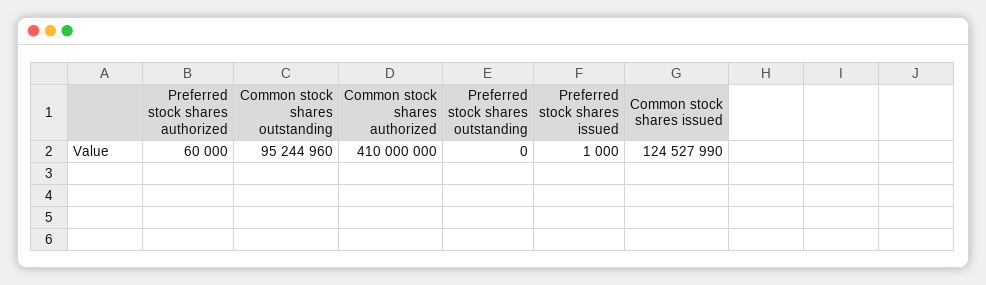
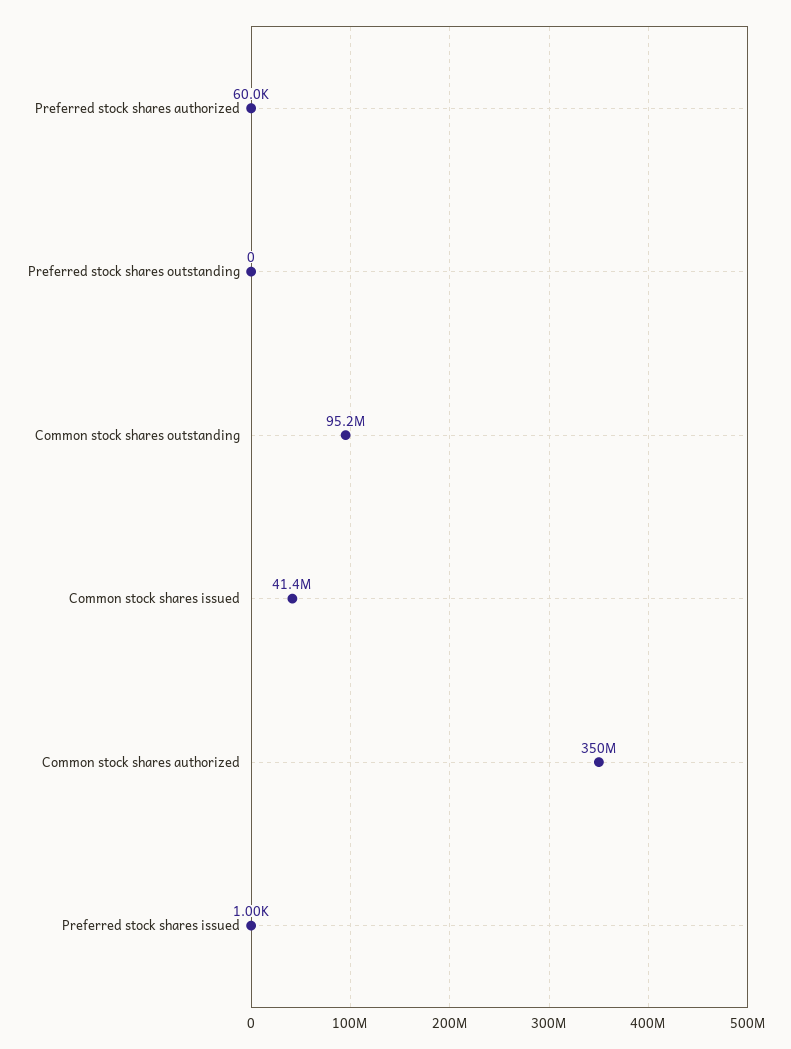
  {
    "Preferred stock shares authorized": 60000,
    "Common stock shares outstanding": 95244960,
-   "Common stock shares authorized": 410000000,
+   "Common stock shares authorized": 350000000,
    "Preferred stock shares outstanding": 0,
    "Preferred stock shares issued": 1000,
-   "Common stock shares issued": 124527990
+   "Common stock shares issued": 41400000
  }

